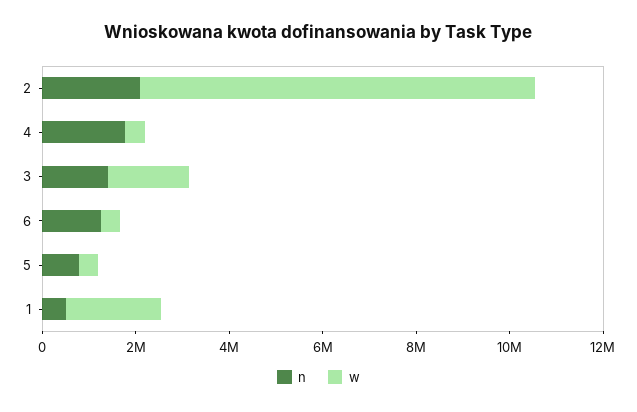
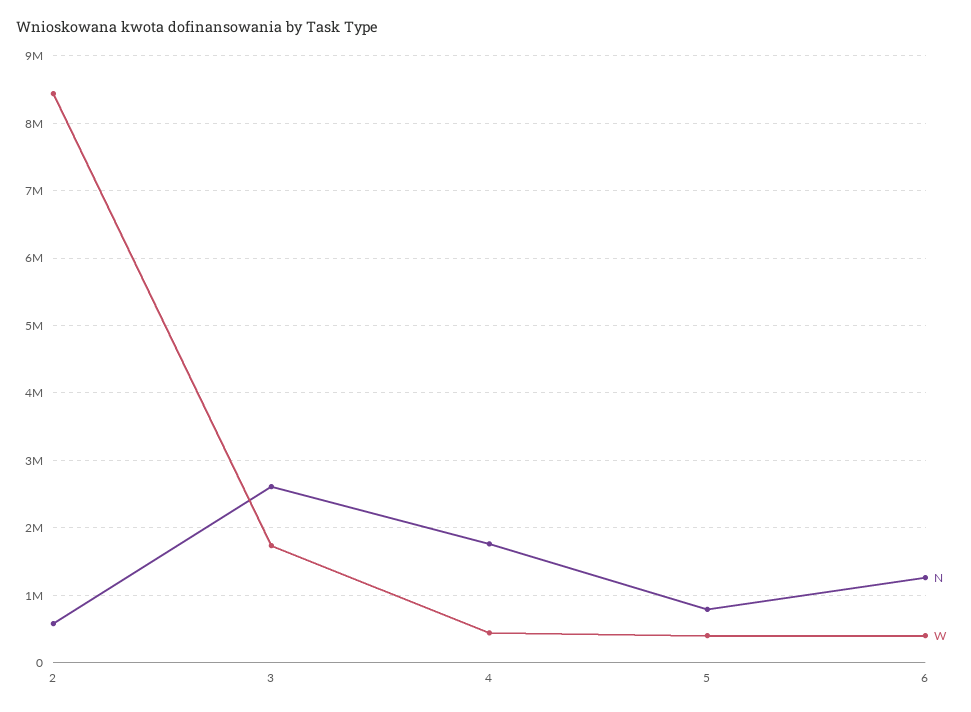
  {
    "n": {
-     "2": 2000000,
+     "2": 600000,
      "4": 1800000,
-     "3": 1500000,
+     "3": 2600000,
      "6": 1300000,
-     "5": 800000,
+     "5": 800000
-     "1": 500000
    },
    "w": {
      "2": 8400000,
      "4": 400000,
      "3": 1700000,
      "6": 400000,
-     "5": 400000,
+     "5": 400000
-     "1": 2000000
    }
  }

